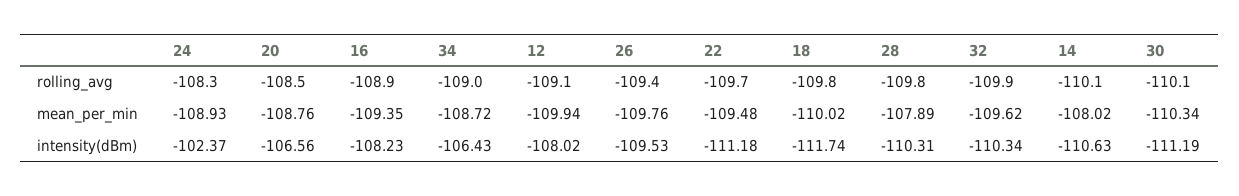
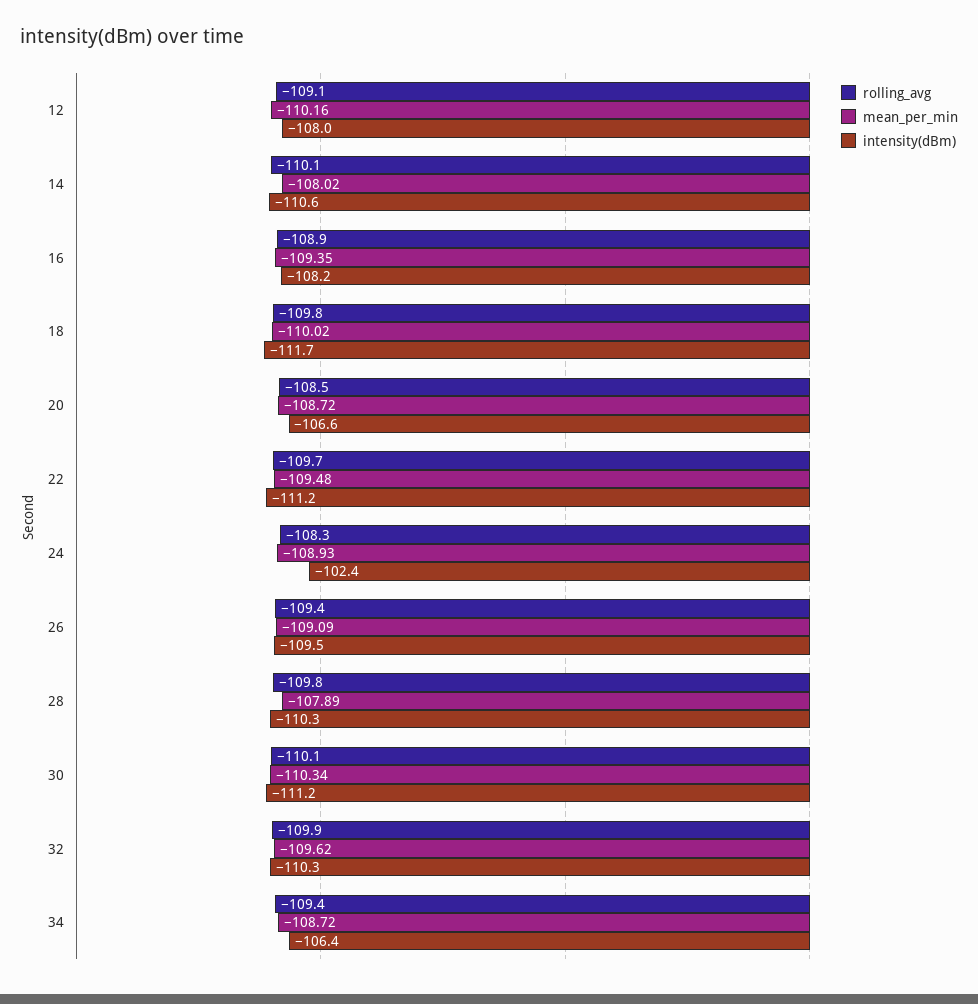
  {
    "rolling_avg": {
      "24": -108.3,
      "20": -108.5,
      "16": -108.9,
-     "34": -109,
+     "34": -109.4,
      "12": -109.1,
      "26": -109.4,
      "22": -109.7,
      "18": -109.8,
      "28": -109.8,
      "32": -109.9,
      "14": -110.1,
      "30": -110.1
    },
    "mean_per_min": {
      "24": -108.93,
-     "20": -108.76,
+     "20": -108.72,
      "16": -109.35,
      "34": -108.72,
-     "12": -109.94,
+     "12": -110.16,
-     "26": -109.76,
+     "26": -109.09,
      "22": -109.48,
      "18": -110.02,
      "28": -107.89,
      "32": -109.62,
      "14": -108.02,
      "30": -110.34
    },
    "intensity(dBm)": {
      "24": -102.37,
      "20": -106.56,
      "16": -108.23,
      "34": -106.43,
      "12": -108.02,
      "26": -109.53,
      "22": -111.18,
      "18": -111.74,
      "28": -110.31,
      "32": -110.34,
      "14": -110.63,
      "30": -111.19
    }
  }

